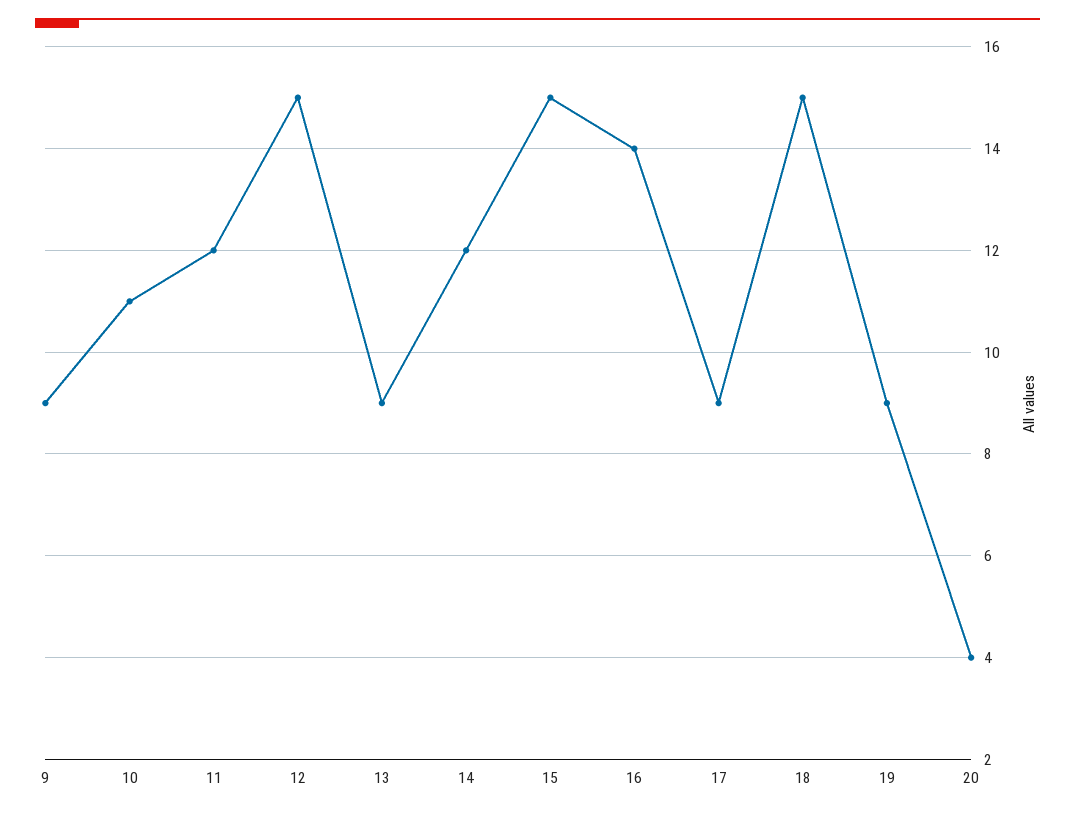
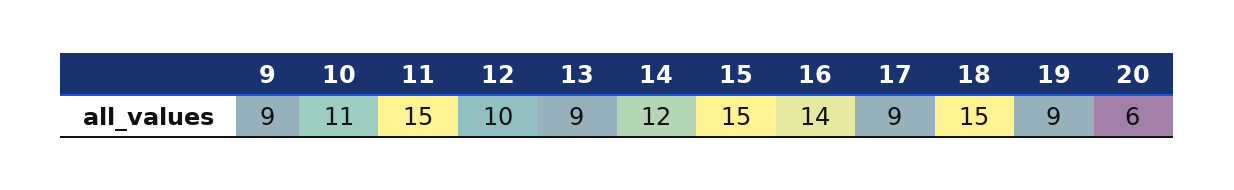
  {
    "9": 9,
    "10": 11,
-   "11": 12,
+   "11": 15,
-   "12": 15,
+   "12": 10,
    "13": 9,
    "14": 12,
    "15": 15,
    "16": 14,
    "17": 9,
    "18": 15,
    "19": 9,
-   "20": 4
+   "20": 6
  }

